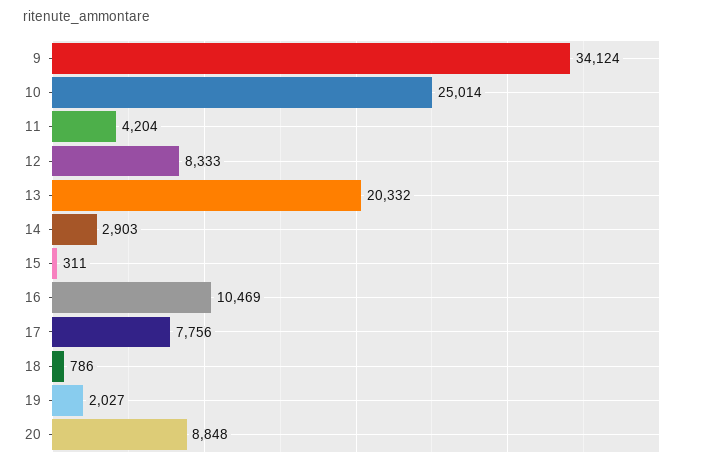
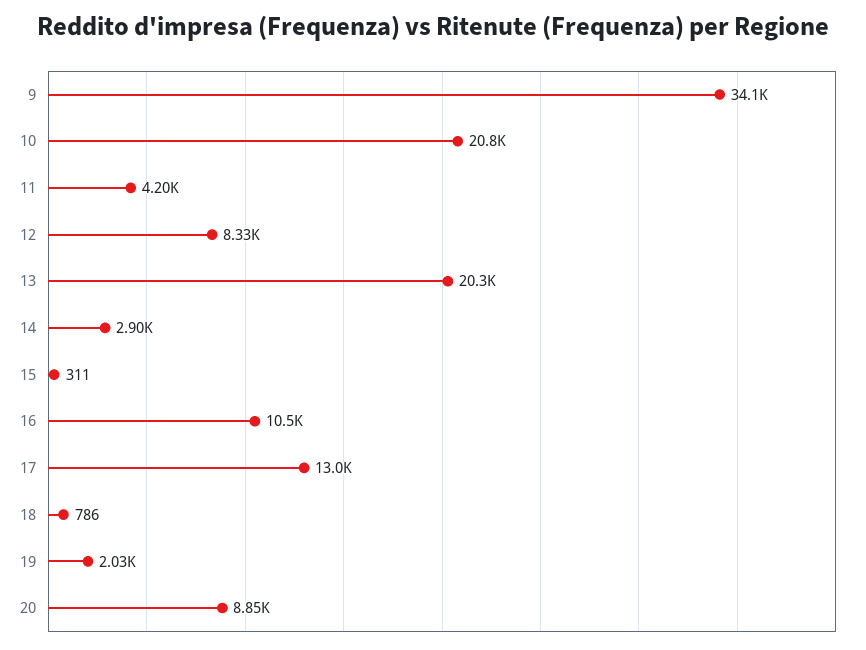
  {
    "9": 34124,
-   "10": 25014,
+   "10": 20800,
    "11": 4204,
    "12": 8333,
    "13": 20332,
    "14": 2903,
    "15": 311,
    "16": 10469,
-   "17": 7756,
+   "17": 13000,
    "18": 786,
    "19": 2027,
    "20": 8848
  }

